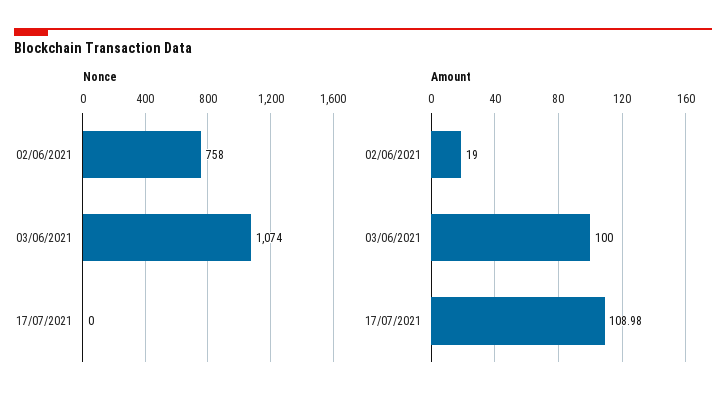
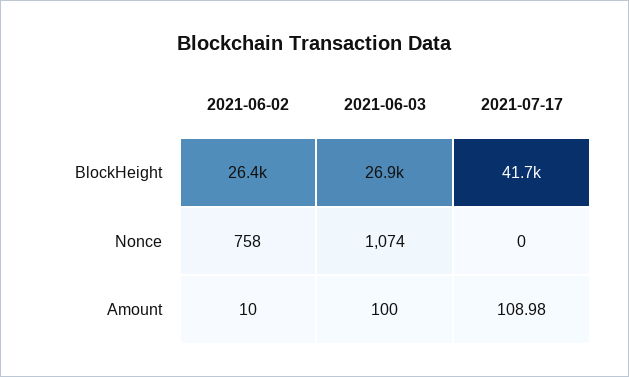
  {
    "Nonce": {
      "02/06/2021": 758,
      "03/06/2021": 1074,
      "17/07/2021": 0
    },
    "Amount": {
-     "02/06/2021": 19,
+     "02/06/2021": 10,
      "03/06/2021": 100,
      "17/07/2021": 108.98
-   }
+   },
+   "BlockHeight": {
+     "02/06/2021": 26400,
+     "03/06/2021": 26900,
+     "17/07/2021": 41700
+   }
  }

